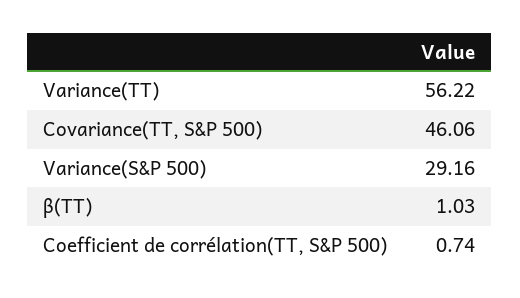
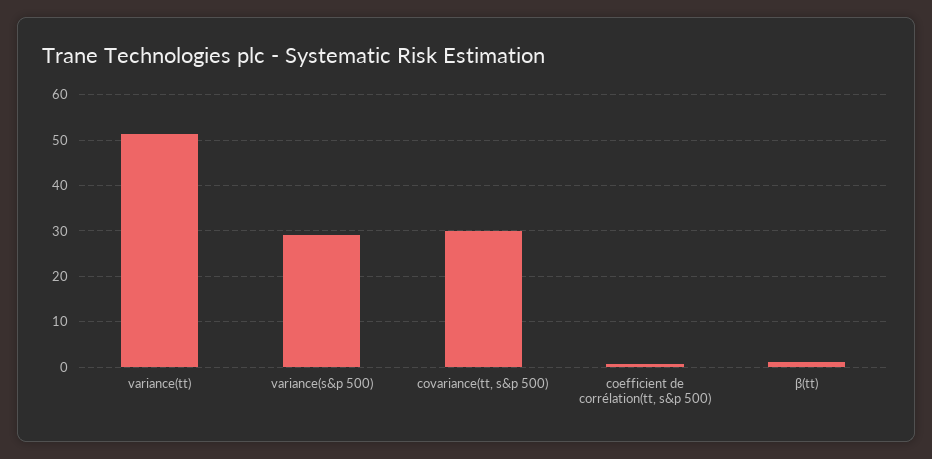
  {
-   "Variance(TT)": 56.22,
+   "Variance(TT)": 52,
-   "Covariance(TT, S&P 500)": 46.06,
+   "Covariance(TT, S&P 500)": 30,
    "Variance(S&P 500)": 29.16,
    "β(TT)": 1.03,
    "Coefficient de corrélation(TT, S&P 500)": 0.74
  }

